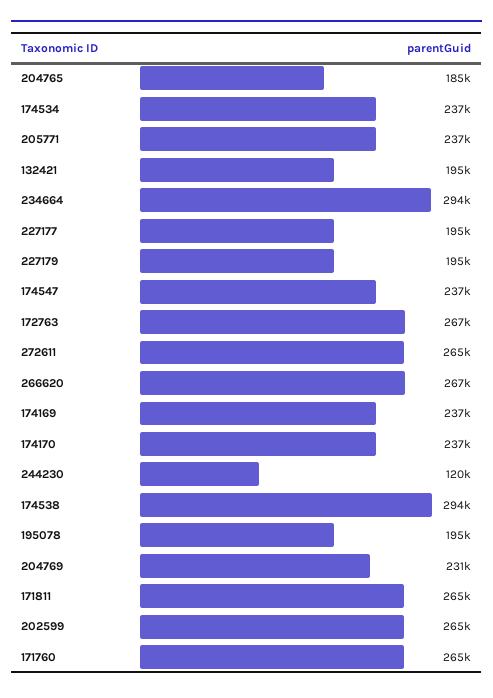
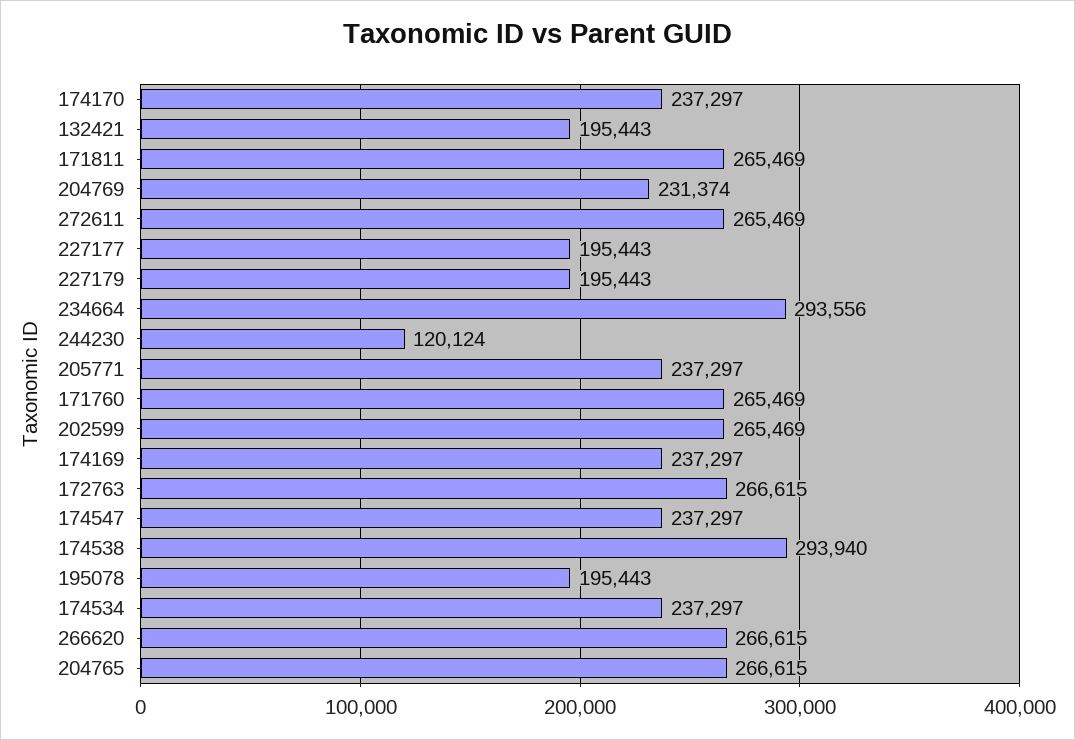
  {
-   "204765": 185000,
+   "204765": 266615,
    "174534": 237297,
    "205771": 237297,
    "132421": 195443,
    "234664": 293556,
    "227177": 195443,
    "227179": 195443,
    "174547": 237297,
    "172763": 266615,
    "272611": 265469,
    "266620": 266615,
    "174169": 237297,
    "174170": 237297,
    "244230": 120124,
    "174538": 293940,
    "195078": 195443,
    "204769": 231374,
    "171811": 265469,
    "202599": 265469,
    "171760": 265469
  }

